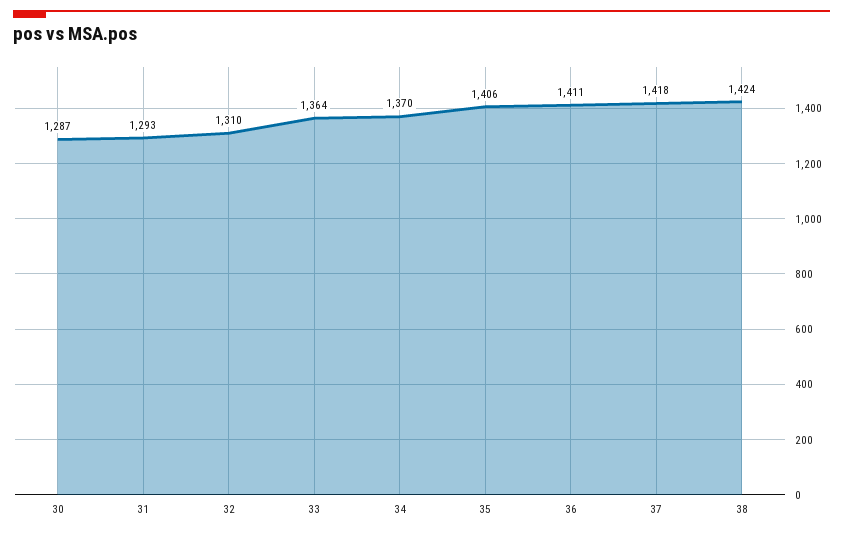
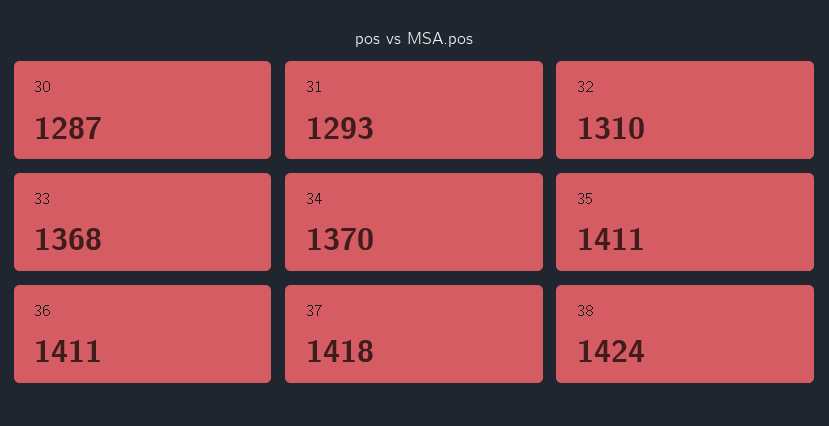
  {
    "30": 1287,
    "31": 1293,
    "32": 1310,
-   "33": 1364,
+   "33": 1368,
    "34": 1370,
-   "35": 1406,
+   "35": 1411,
    "36": 1411,
    "37": 1418,
    "38": 1424
  }

